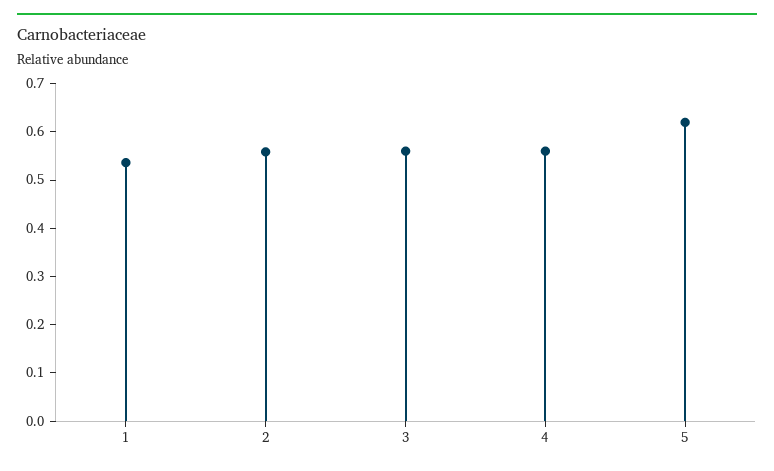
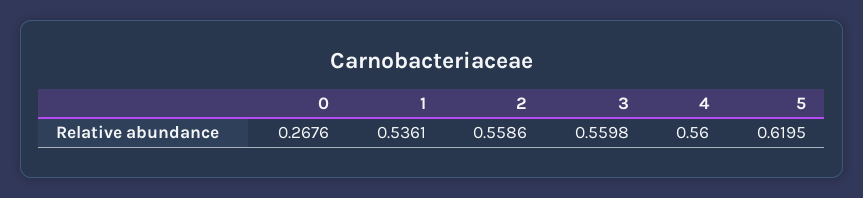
  {
    "1": 0.5361,
    "2": 0.5586,
    "3": 0.5598,
    "4": 0.56,
-   "5": 0.6195
+   "5": 0.6195,
+   "0": 0.2676
  }

